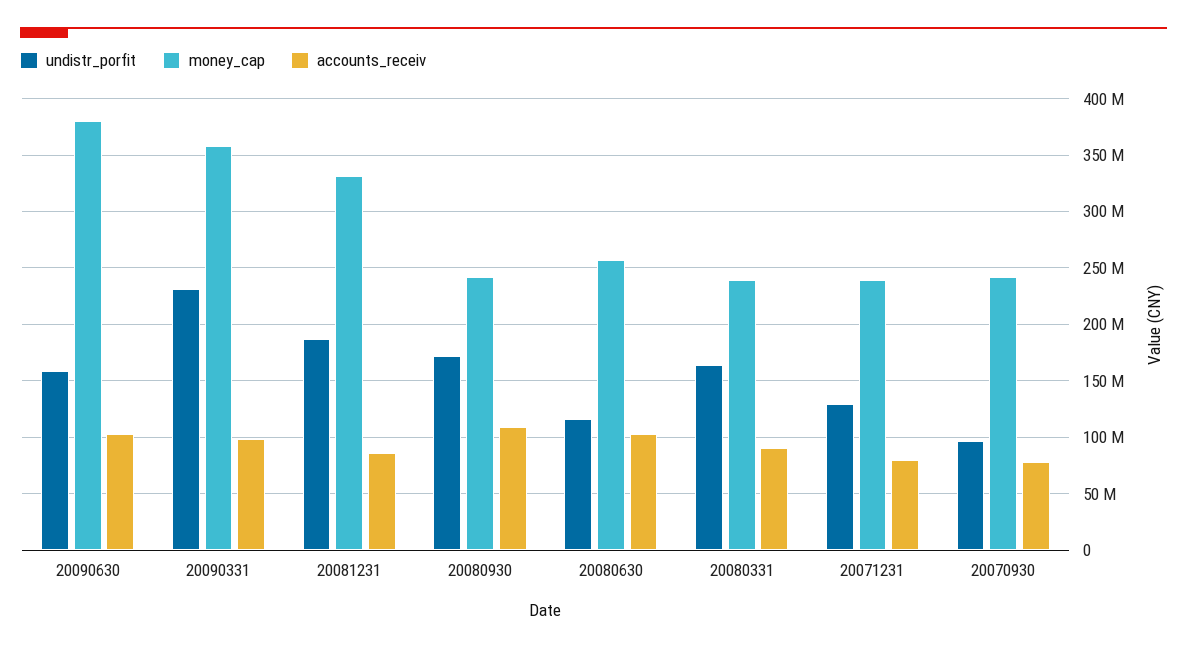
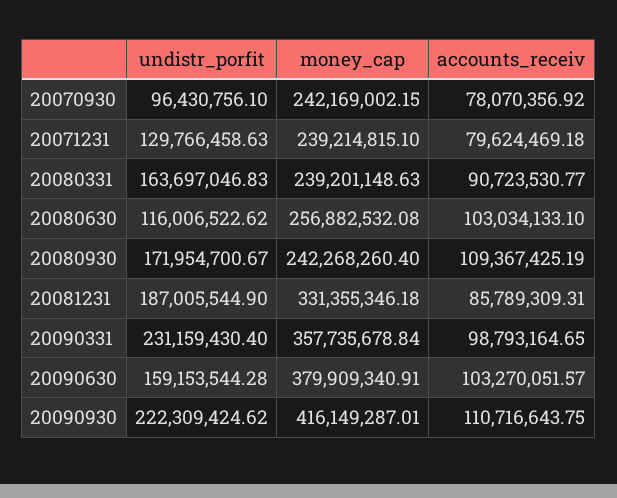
  {
    "undistr_porfit": {
      "20090630": 159153544.28,
      "20090331": 231159430.4,
      "20081231": 187005544.9,
      "20080930": 171954700.67,
      "20080630": 116006522.62,
      "20080331": 163697046.83,
      "20071231": 129766458.63,
-     "20070930": 96430756.1
+     "20070930": 96430756.1,
+     "20090930": 222309424.62
    },
    "money_cap": {
      "20090630": 379909340.91,
      "20090331": 357735678.84,
      "20081231": 331355346.18,
      "20080930": 242268260.4,
      "20080630": 256882532.08,
      "20080331": 239201148.63,
      "20071231": 239214815.1,
-     "20070930": 242169002.15
+     "20070930": 242169002.15,
+     "20090930": 416149287.01
    },
    "accounts_receiv": {
      "20090630": 103270051.57,
      "20090331": 98793164.65,
      "20081231": 85789309.31,
      "20080930": 109367425.19,
      "20080630": 103034133.1,
      "20080331": 90723530.77,
      "20071231": 79624469.18,
-     "20070930": 78070356.92
+     "20070930": 78070356.92,
+     "20090930": 110716643.75
    }
  }

